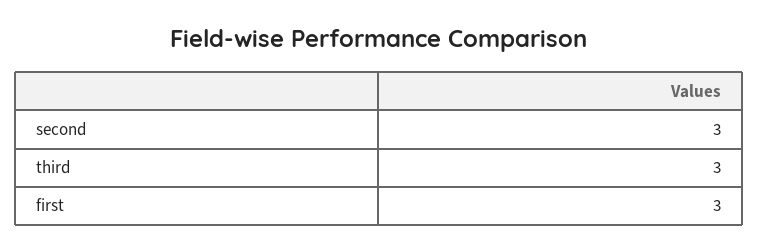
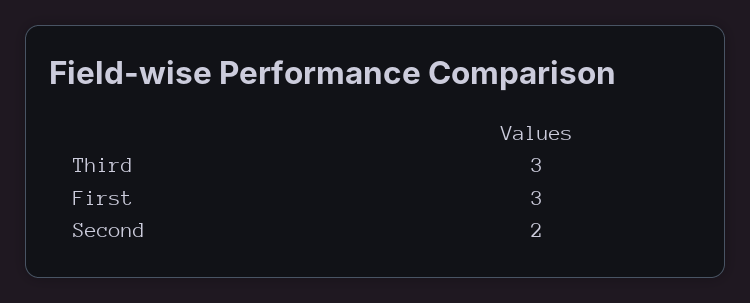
  {
-   "second": 3,
+   "second": 2,
    "third": 3,
    "first": 3
  }

